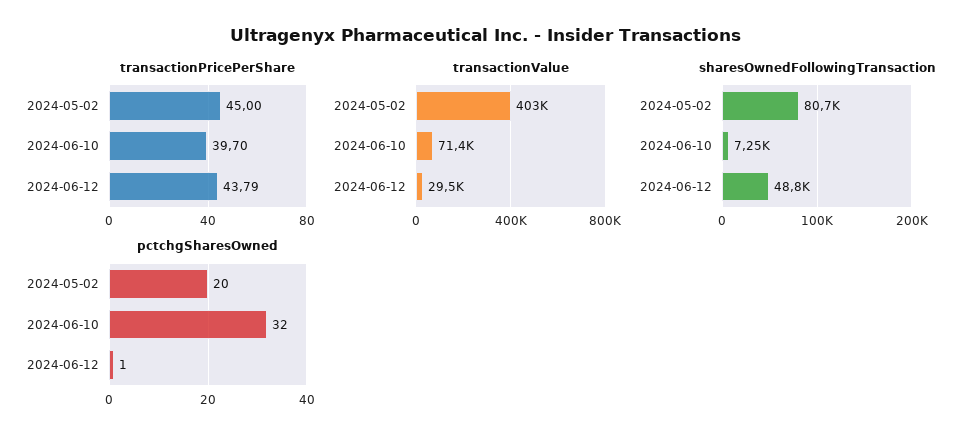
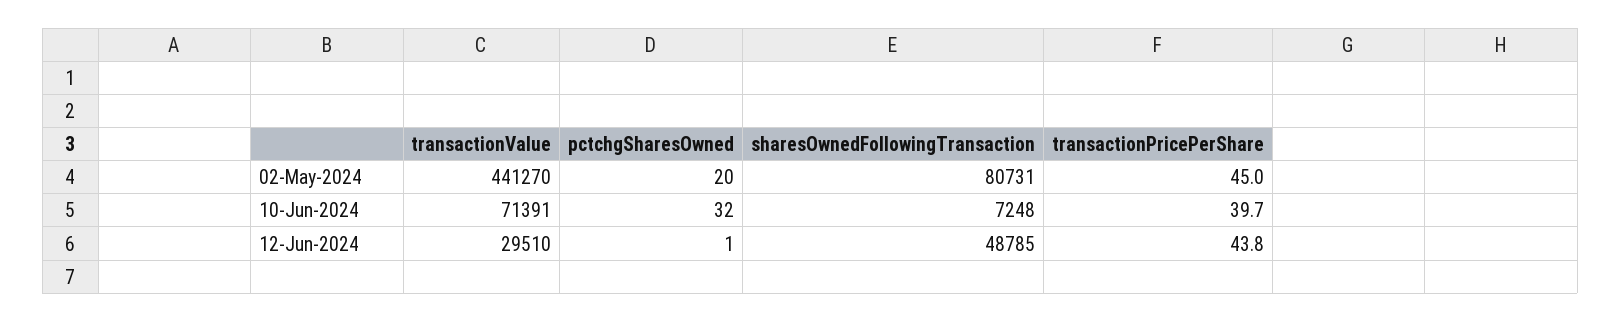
  {
    "transactionPricePerShare": {
      "2024-05-02": 45,
      "2024-06-10": 39.7,
      "2024-06-12": 43.79
    },
    "transactionValue": {
-     "2024-05-02": 403000,
+     "2024-05-02": 441270,
      "2024-06-10": 71391,
      "2024-06-12": 29510
    },
    "sharesOwnedFollowingTransaction": {
      "2024-05-02": 80731,
      "2024-06-10": 7248,
      "2024-06-12": 48785
    },
    "pctchgSharesOwned": {
      "2024-05-02": 20,
      "2024-06-10": 32,
      "2024-06-12": 1
    }
  }

